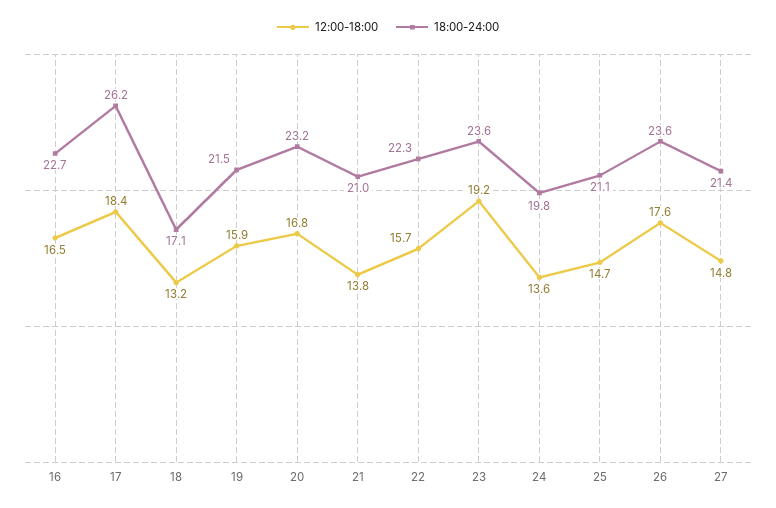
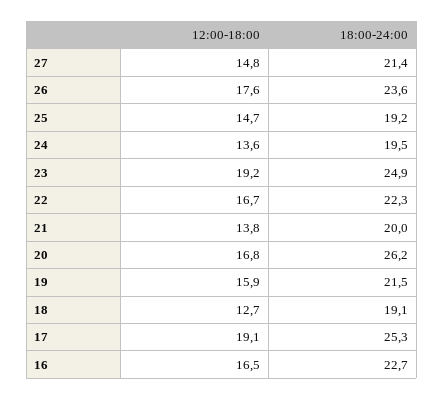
  {
    "12:00-18:00": {
      "16": 16.5,
-     "17": 18.4,
+     "17": 19.1,
-     "18": 13.2,
+     "18": 12.7,
      "19": 15.9,
      "20": 16.8,
      "21": 13.8,
-     "22": 15.7,
+     "22": 16.7,
      "23": 19.2,
      "24": 13.6,
      "25": 14.7,
      "26": 17.6,
      "27": 14.8
    },
    "18:00-24:00": {
      "16": 22.7,
-     "17": 26.2,
+     "17": 25.3,
-     "18": 17.1,
+     "18": 19.1,
      "19": 21.5,
-     "20": 23.2,
+     "20": 26.2,
-     "21": 21,
+     "21": 20,
      "22": 22.3,
-     "23": 23.6,
+     "23": 24.9,
-     "24": 19.8,
+     "24": 19.5,
-     "25": 21.1,
+     "25": 19.2,
      "26": 23.6,
      "27": 21.4
    }
  }

